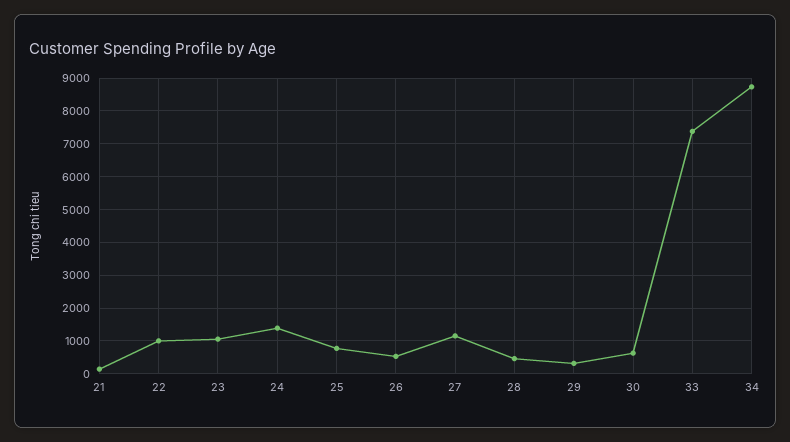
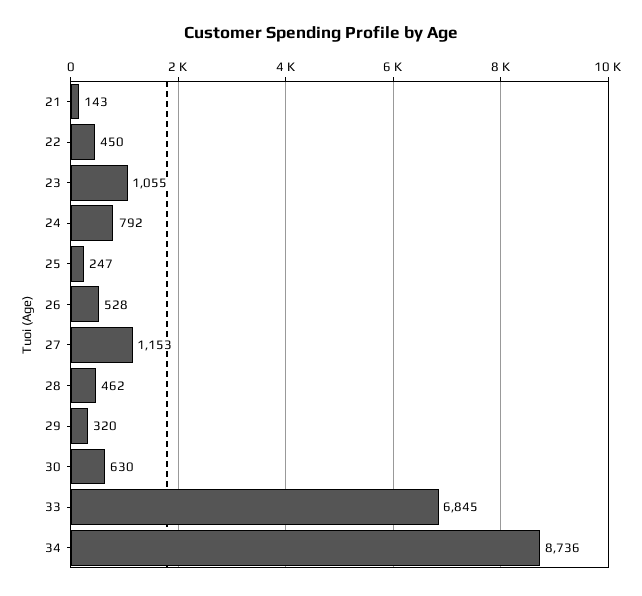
  {
    "21": 143,
-   "22": 1000,
+   "22": 450,
    "23": 1055,
-   "24": 1400,
+   "24": 792,
-   "25": 800,
+   "25": 247,
    "26": 528,
    "27": 1153,
    "28": 462,
    "29": 320,
    "30": 630,
-   "33": 7400,
+   "33": 6845,
    "34": 8736
  }

